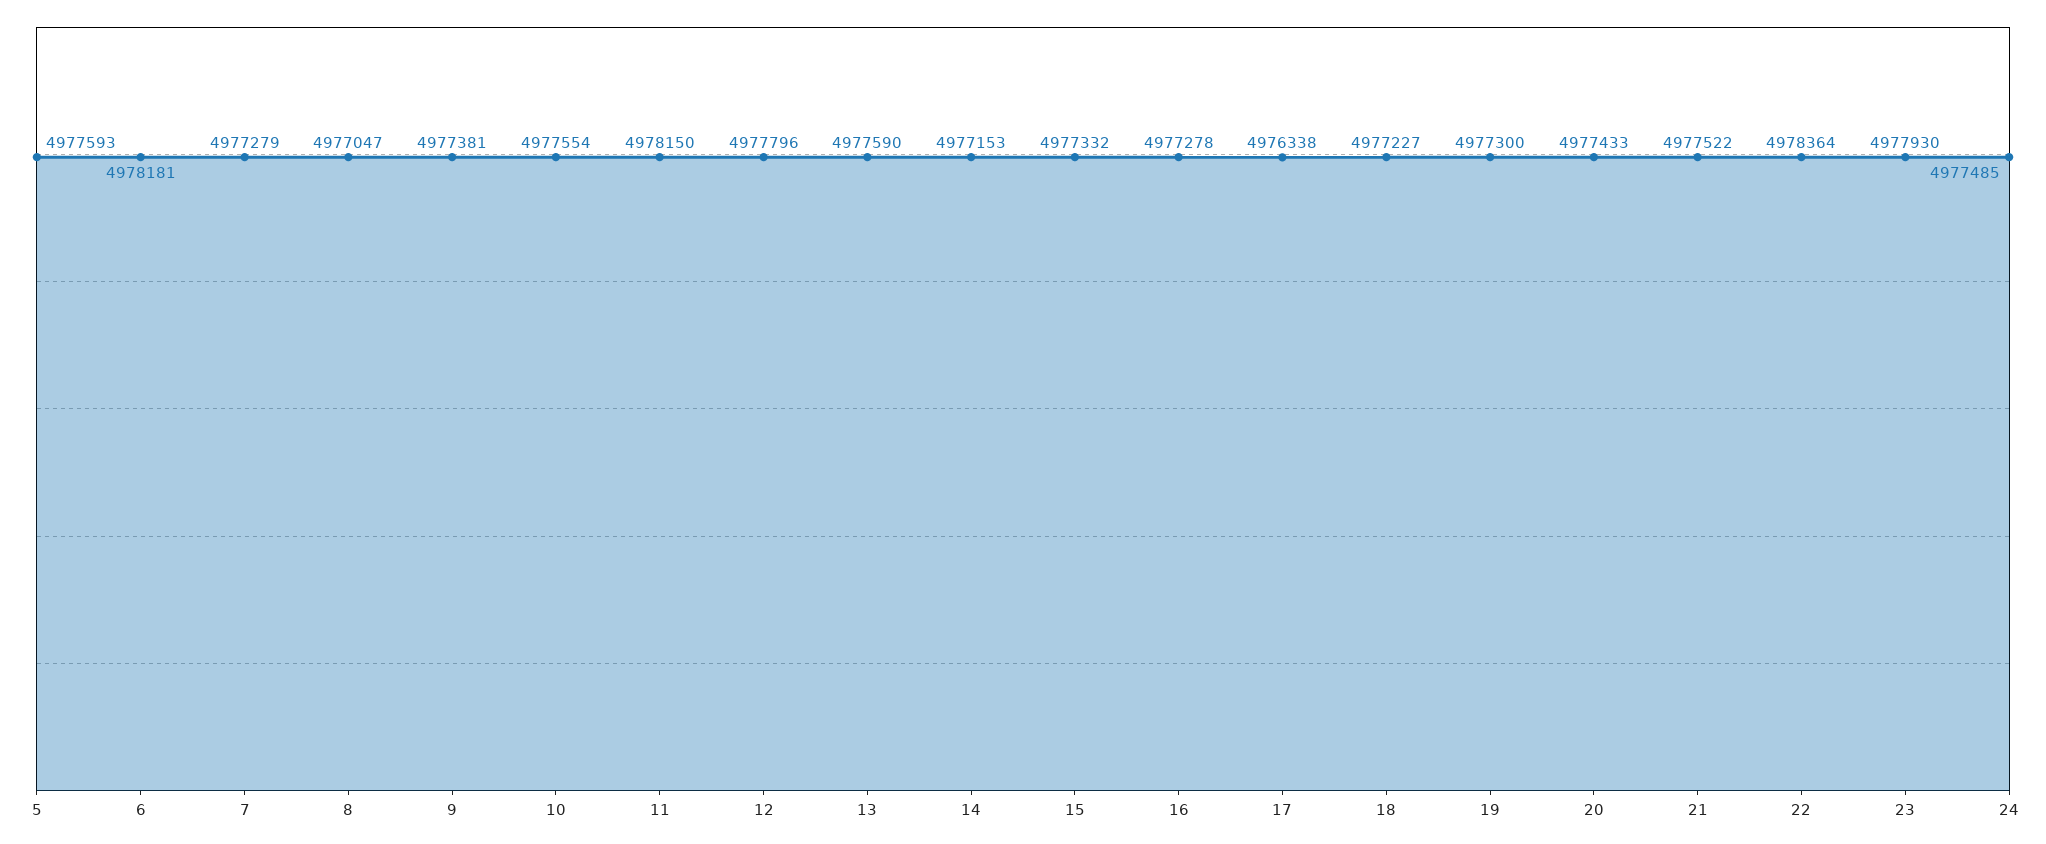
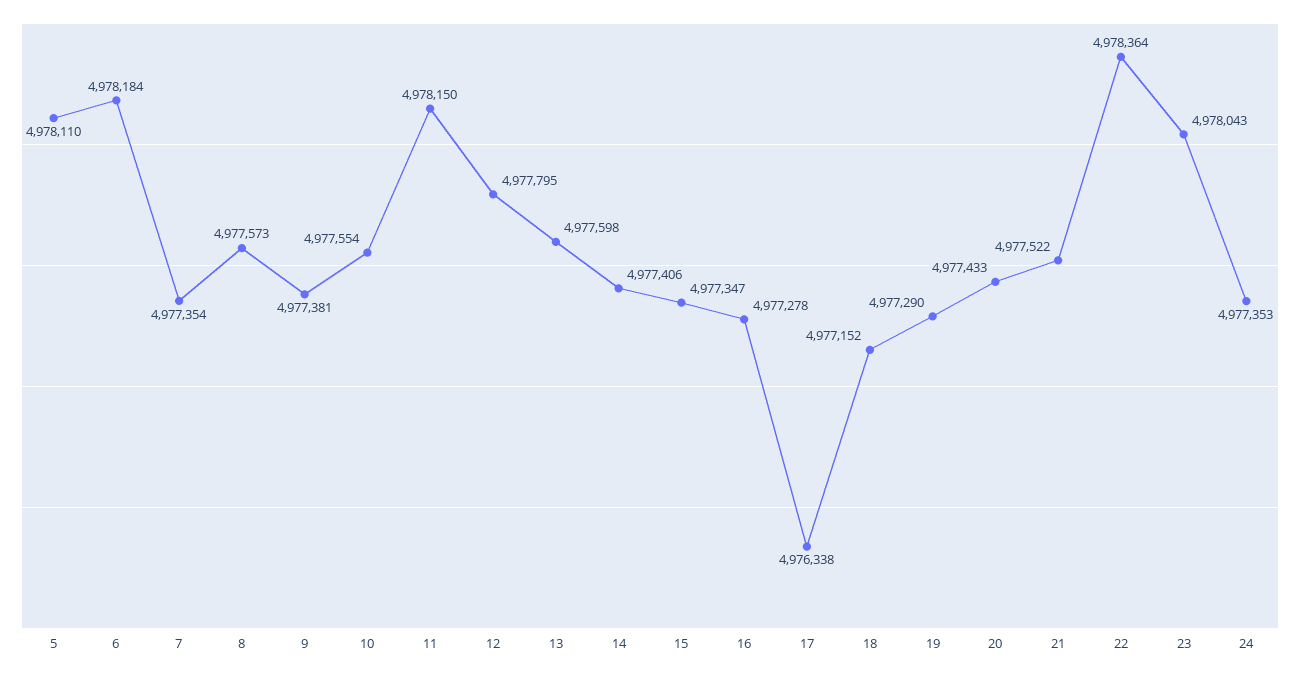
  {
-   "5": 4977593,
+   "5": 4978110,
-   "6": 4978181,
+   "6": 4978184,
-   "7": 4977279,
+   "7": 4977354,
-   "8": 4977047,
+   "8": 4977573,
    "9": 4977381,
    "10": 4977554,
    "11": 4978150,
-   "12": 4977796,
+   "12": 4977795,
-   "13": 4977590,
+   "13": 4977598,
-   "14": 4977153,
+   "14": 4977406,
-   "15": 4977332,
+   "15": 4977347,
    "16": 4977278,
    "17": 4976338,
-   "18": 4977227,
+   "18": 4977152,
-   "19": 4977300,
+   "19": 4977290,
    "20": 4977433,
    "21": 4977522,
    "22": 4978364,
-   "23": 4977930,
+   "23": 4978043,
-   "24": 4977485
+   "24": 4977353
  }

